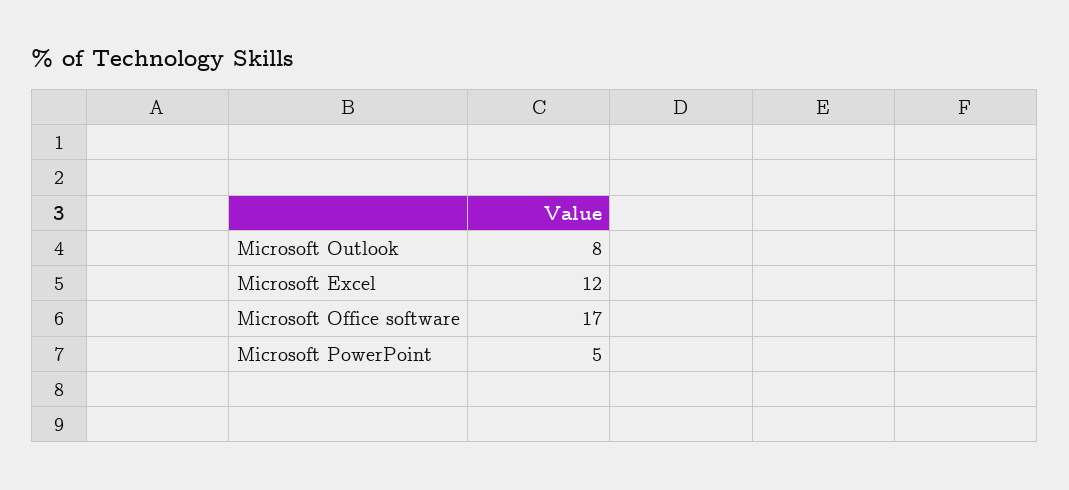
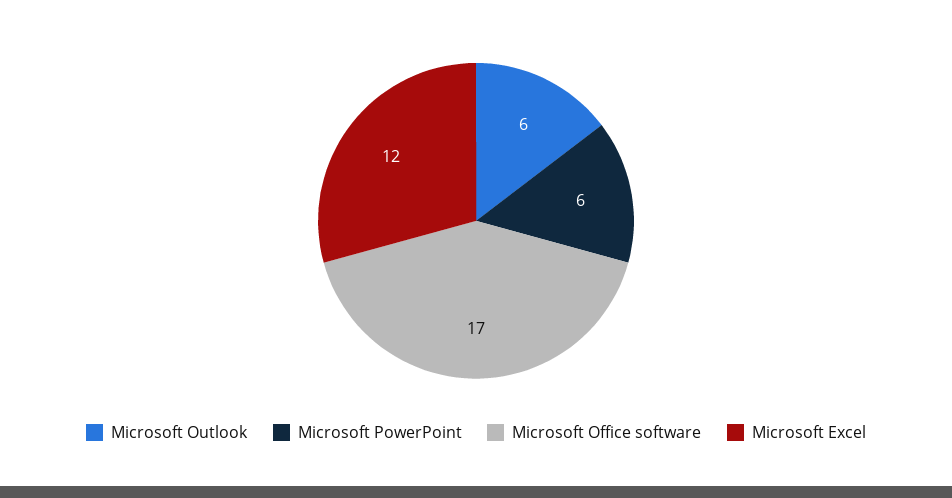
  {
-   "Microsoft Outlook": 8,
+   "Microsoft Outlook": 6,
    "Microsoft Excel": 12,
    "Microsoft Office software": 17,
-   "Microsoft PowerPoint": 5
+   "Microsoft PowerPoint": 6
  }

